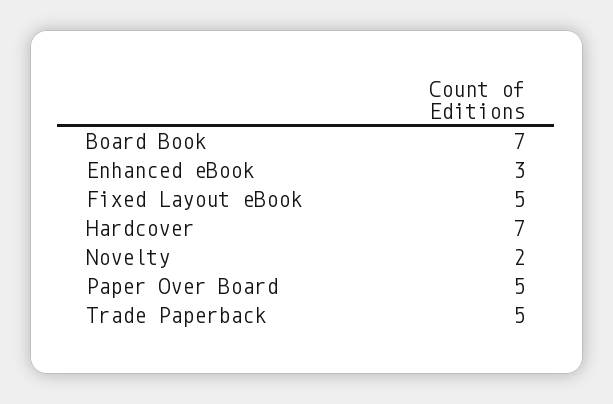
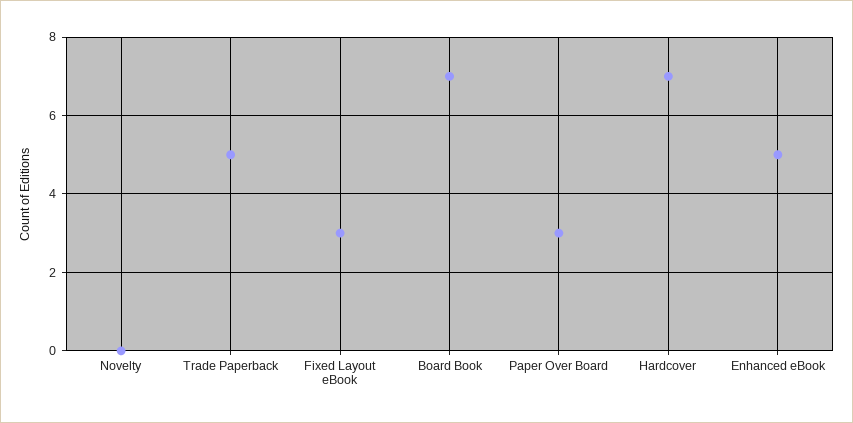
  {
    "Board Book": 7,
-   "Enhanced eBook": 3,
+   "Enhanced eBook": 5,
-   "Fixed Layout eBook": 5,
+   "Fixed Layout eBook": 3,
    "Hardcover": 7,
-   "Novelty": 2,
+   "Novelty": 0,
-   "Paper Over Board": 5,
+   "Paper Over Board": 3,
    "Trade Paperback": 5
  }

